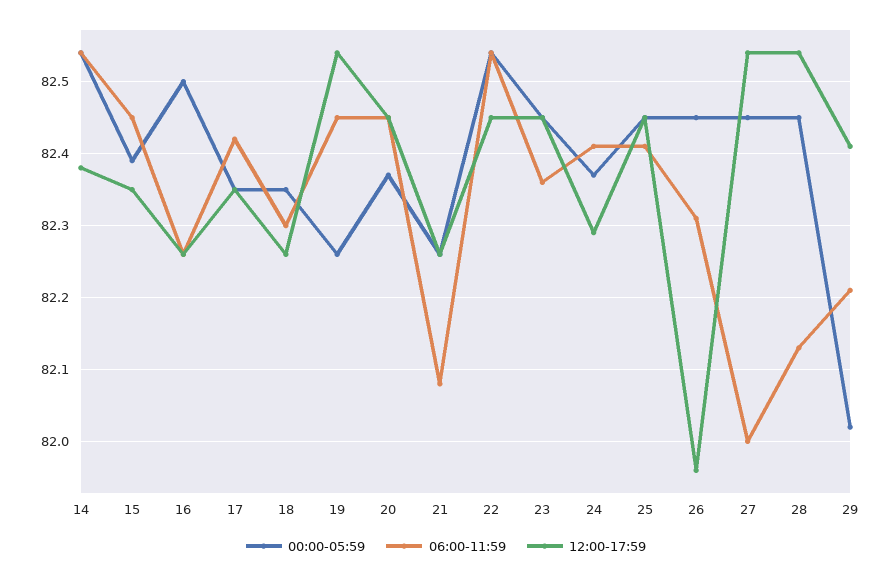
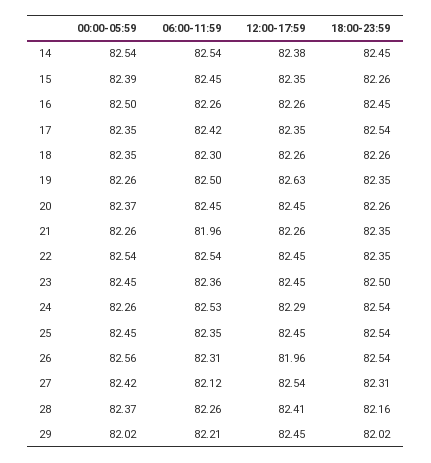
  {
    "00:00-05:59": {
      "14": 82.54,
      "15": 82.39,
      "16": 82.5,
      "17": 82.35,
      "18": 82.35,
      "19": 82.26,
      "20": 82.37,
      "21": 82.26,
      "22": 82.54,
      "23": 82.45,
-     "24": 82.37,
+     "24": 82.26,
      "25": 82.45,
-     "26": 82.45,
+     "26": 82.56,
-     "27": 82.45,
+     "27": 82.42,
-     "28": 82.45,
+     "28": 82.37,
      "29": 82.02
    },
    "06:00-11:59": {
      "14": 82.54,
      "15": 82.45,
      "16": 82.26,
      "17": 82.42,
      "18": 82.3,
-     "19": 82.45,
+     "19": 82.5,
      "20": 82.45,
-     "21": 82.08,
+     "21": 81.96,
      "22": 82.54,
      "23": 82.36,
-     "24": 82.41,
+     "24": 82.53,
-     "25": 82.41,
+     "25": 82.35,
      "26": 82.31,
-     "27": 82,
+     "27": 82.12,
-     "28": 82.13,
+     "28": 82.26,
      "29": 82.21
    },
    "12:00-17:59": {
      "14": 82.38,
      "15": 82.35,
      "16": 82.26,
      "17": 82.35,
      "18": 82.26,
-     "19": 82.54,
+     "19": 82.63,
      "20": 82.45,
      "21": 82.26,
      "22": 82.45,
      "23": 82.45,
      "24": 82.29,
      "25": 82.45,
      "26": 81.96,
      "27": 82.54,
-     "28": 82.54,
+     "28": 82.41,
-     "29": 82.41
+     "29": 82.45
-   }
+   },
+   "18:00-23:59": {
+     "14": 82.45,
+     "15": 82.26,
+     "16": 82.45,
+     "17": 82.54,
+     "18": 82.26,
+     "19": 82.35,
+     "20": 82.26,
+     "21": 82.35,
+     "22": 82.35,
+     "23": 82.5,
+     "24": 82.54,
+     "25": 82.54,
+     "26": 82.54,
+     "27": 82.31,
+     "28": 82.16,
+     "29": 82.02
+   }
  }

